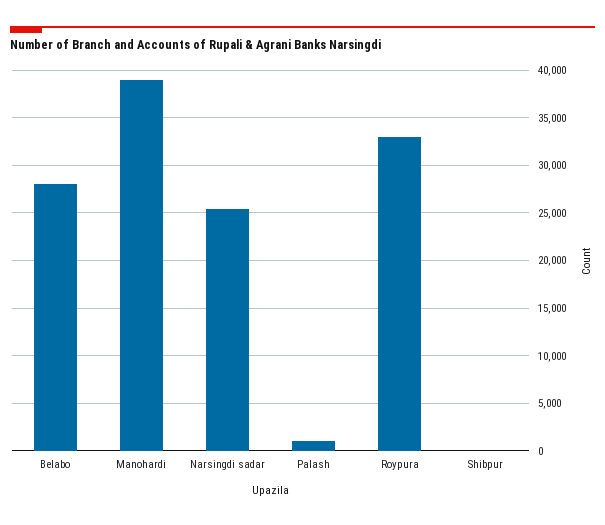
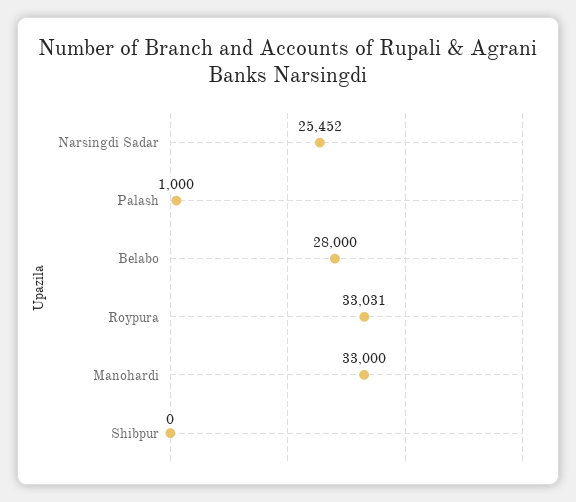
  {
    "Belabo": 28000,
-   "Manohardi": 39000,
+   "Manohardi": 33000,
    "Narsingdi sadar": 25452,
    "Palash": 1000,
    "Roypura": 33031,
    "Shibpur": 0
  }

